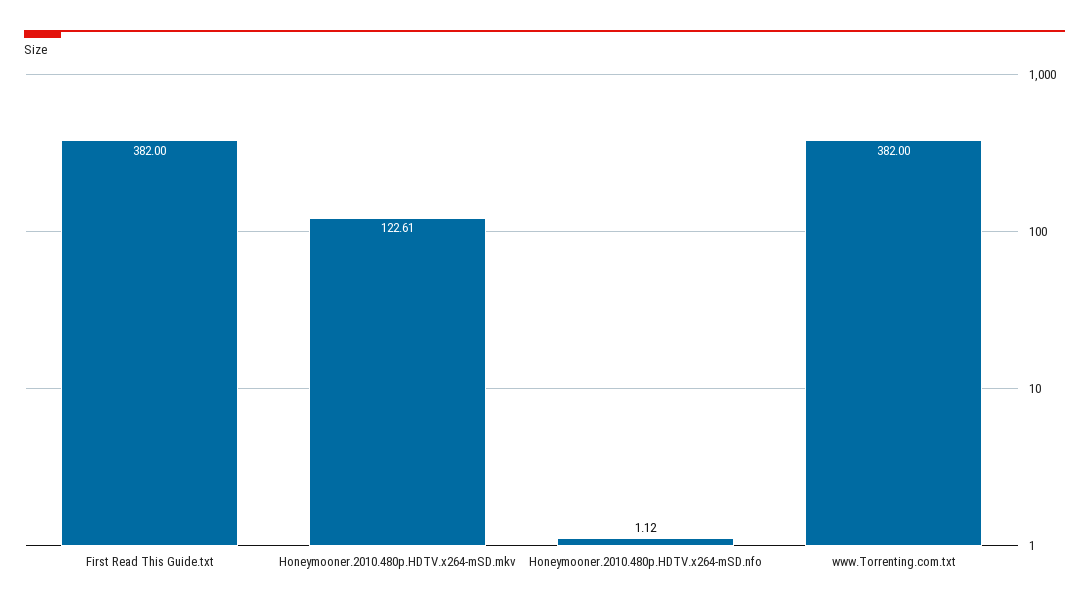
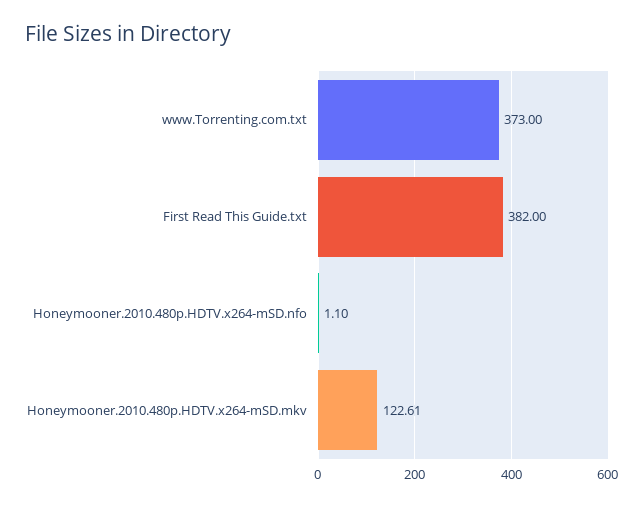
  {
    "First Read This Guide.txt": 382,
    "Honeymooner.2010.480p.HDTV.x264-mSD.mkv": 122.61,
-   "Honeymooner.2010.480p.HDTV.x264-mSD.nfo": 1.12,
+   "Honeymooner.2010.480p.HDTV.x264-mSD.nfo": 1.1,
-   "www.Torrenting.com.txt": 382
+   "www.Torrenting.com.txt": 373
  }

